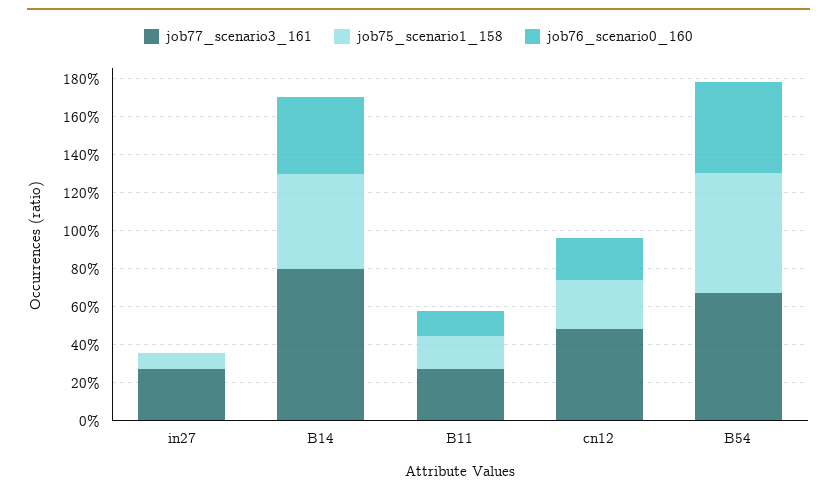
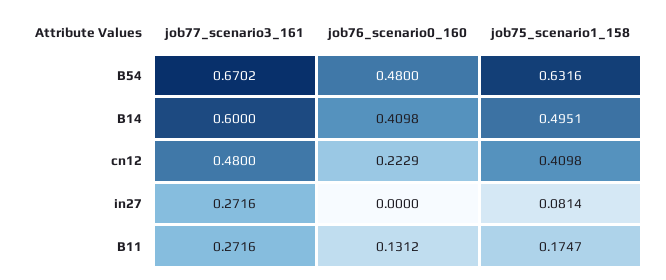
  {
    "job77_scenario3_161": {
      "in27": 0.2716,
-     "B14": 0.8,
+     "B14": 0.6,
      "B11": 0.2716,
      "cn12": 0.48,
      "B54": 0.6702
    },
    "job75_scenario1_158": {
      "in27": 0.0814,
      "B14": 0.4951,
      "B11": 0.1747,
-     "cn12": 0.25,
+     "cn12": 0.4098,
      "B54": 0.6316
    },
    "job76_scenario0_160": {
      "in27": 0,
      "B14": 0.4098,
      "B11": 0.1312,
      "cn12": 0.2229,
      "B54": 0.48
    }
  }

